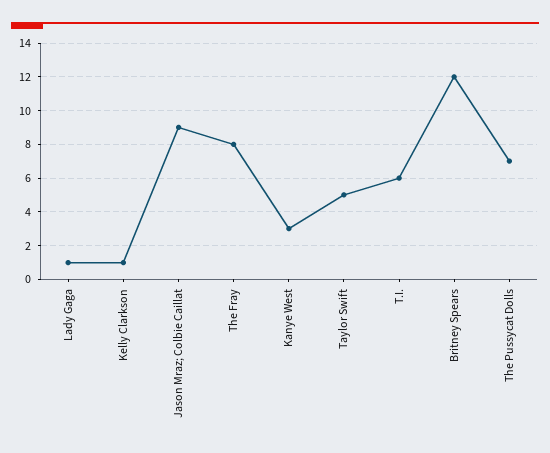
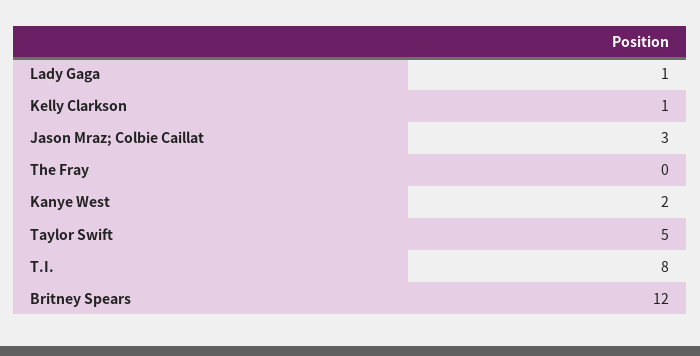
  {
    "Lady Gaga": 1,
    "Kelly Clarkson": 1,
-   "Jason Mraz; Colbie Caillat": 9,
+   "Jason Mraz; Colbie Caillat": 3,
-   "The Fray": 8,
+   "The Fray": 0,
-   "Kanye West": 3,
+   "Kanye West": 2,
    "Taylor Swift": 5,
-   "T.I.": 6,
+   "T.I.": 8,
-   "Britney Spears": 12,
+   "Britney Spears": 12
-   "The Pussycat Dolls": 7
  }

